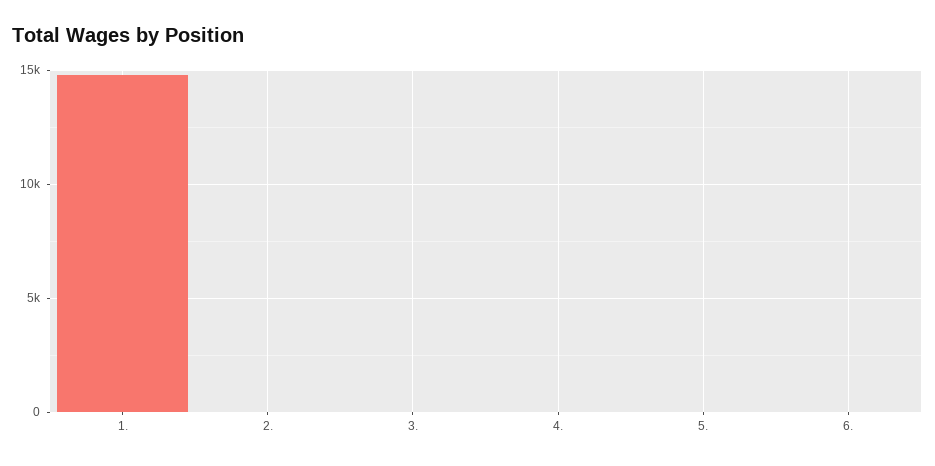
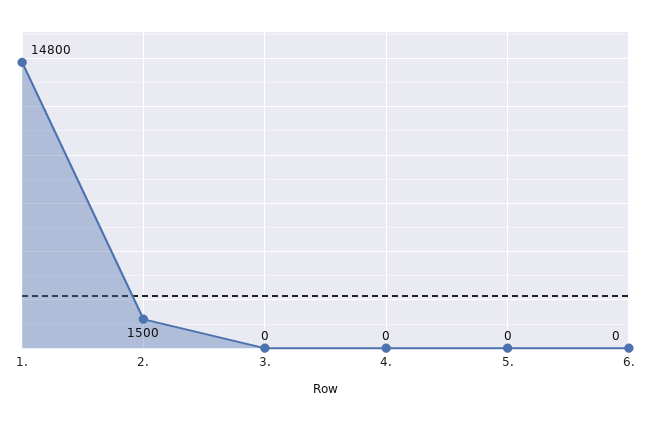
  {
    "1.": 14800,
-   "2.": 0,
+   "2.": 1500,
    "3.": 0,
    "4.": 0,
    "5.": 0,
    "6.": 0
  }

